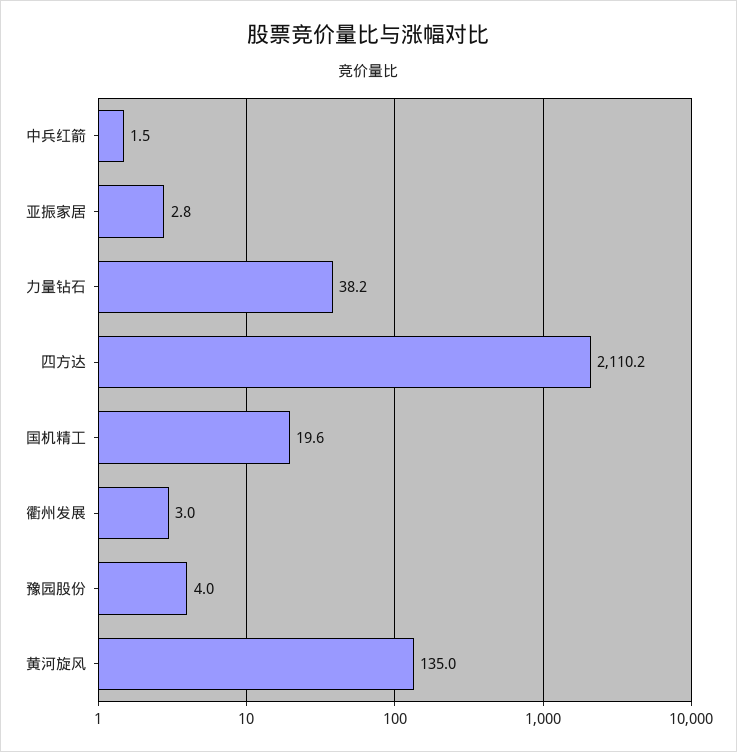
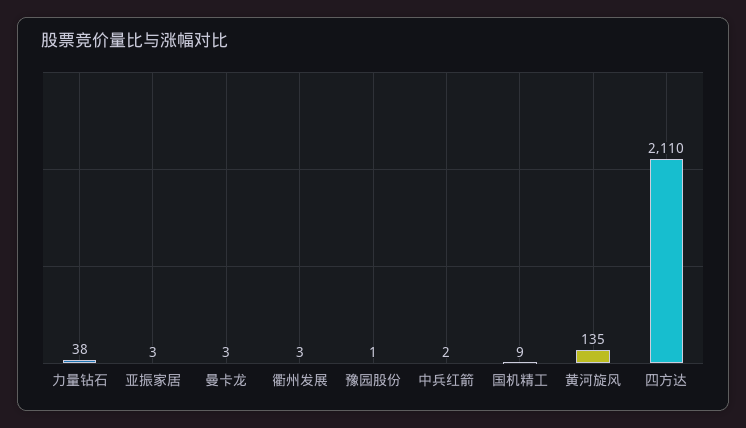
  {
    "中兵红箭": 1.5,
    "亚振家居": 2.8,
    "力量钻石": 38.2,
    "四方达": 2110.2,
-   "国机精工": 19.6,
+   "国机精工": 9,
    "衢州发展": 3,
-   "豫园股份": 4,
+   "豫园股份": 1,
-   "黄河旋风": 135
+   "黄河旋风": 135,
+   "曼卡龙": 3
  }

